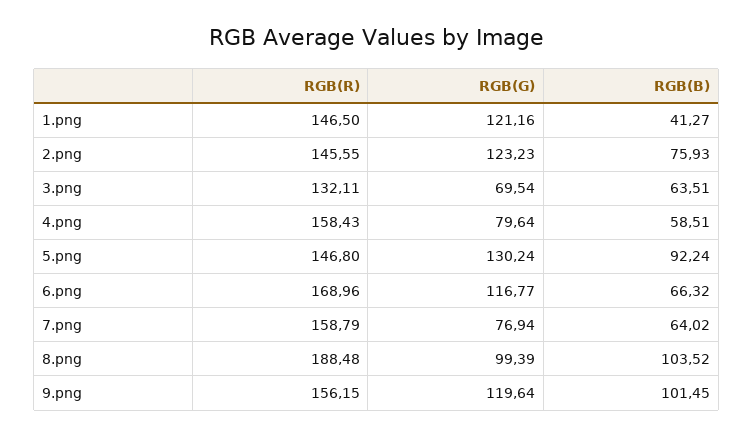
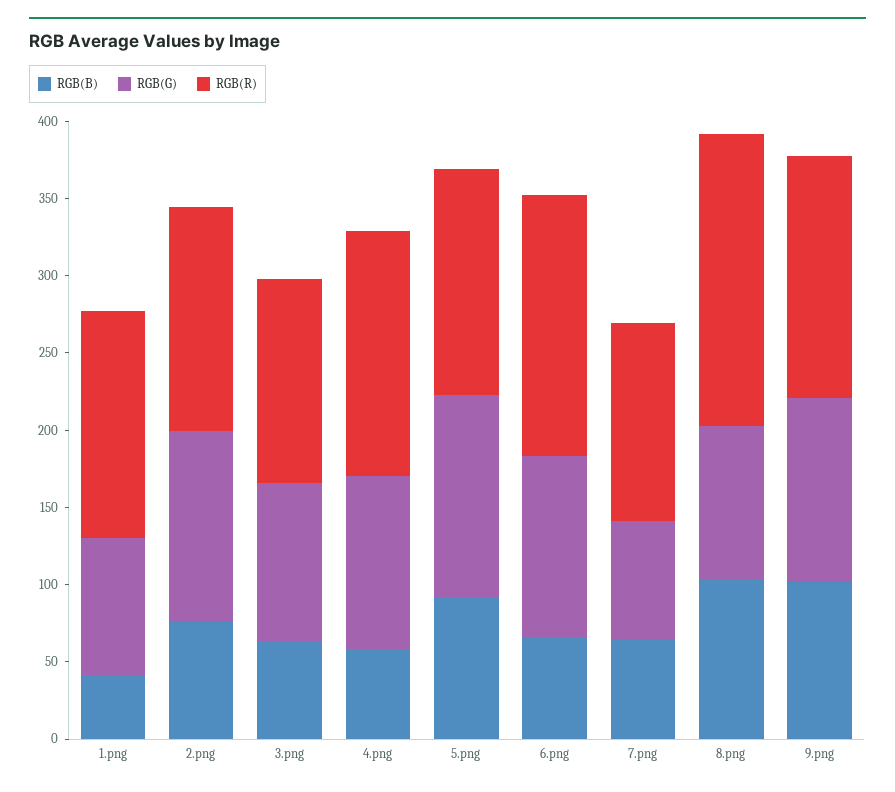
  {
    "RGB(R)": {
      "1.png": 146.5,
      "2.png": 145.55,
      "3.png": 132.11,
      "4.png": 158.43,
      "5.png": 146.8,
      "6.png": 168.96,
-     "7.png": 158.79,
+     "7.png": 130,
      "8.png": 188.48,
      "9.png": 156.15
    },
    "RGB(G)": {
-     "1.png": 121.16,
+     "1.png": 90,
      "2.png": 123.23,
-     "3.png": 69.54,
+     "3.png": 100,
-     "4.png": 79.64,
+     "4.png": 110,
      "5.png": 130.24,
      "6.png": 116.77,
      "7.png": 76.94,
      "8.png": 99.39,
      "9.png": 119.64
    },
    "RGB(B)": {
      "1.png": 41.27,
      "2.png": 75.93,
      "3.png": 63.51,
      "4.png": 58.51,
      "5.png": 92.24,
      "6.png": 66.32,
      "7.png": 64.02,
      "8.png": 103.52,
      "9.png": 101.45
    }
  }

